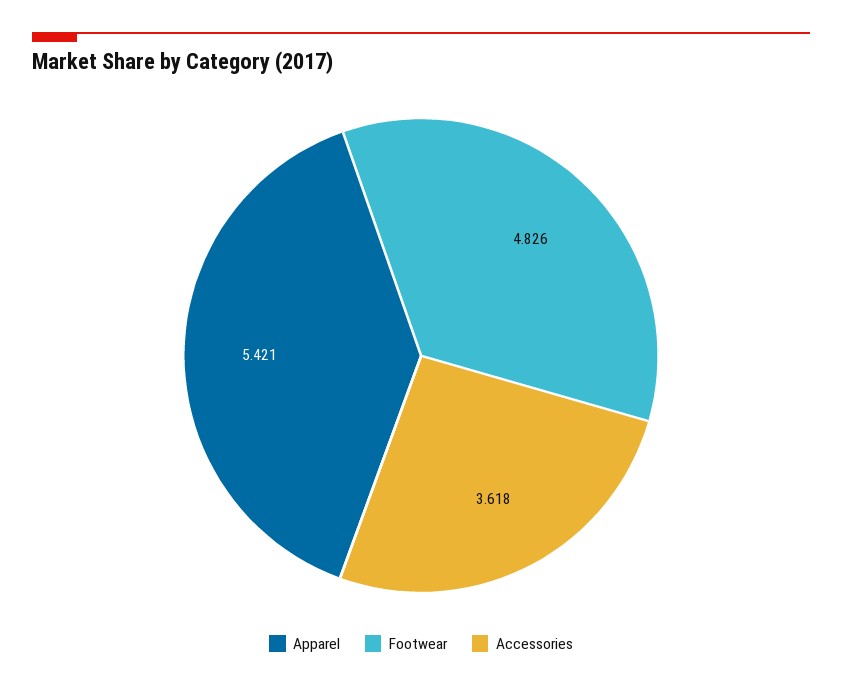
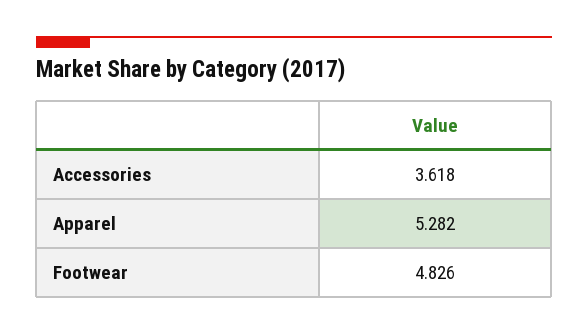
  {
-   "Apparel": 5.421,
+   "Apparel": 5.282,
    "Footwear": 4.826,
    "Accessories": 3.618
  }

